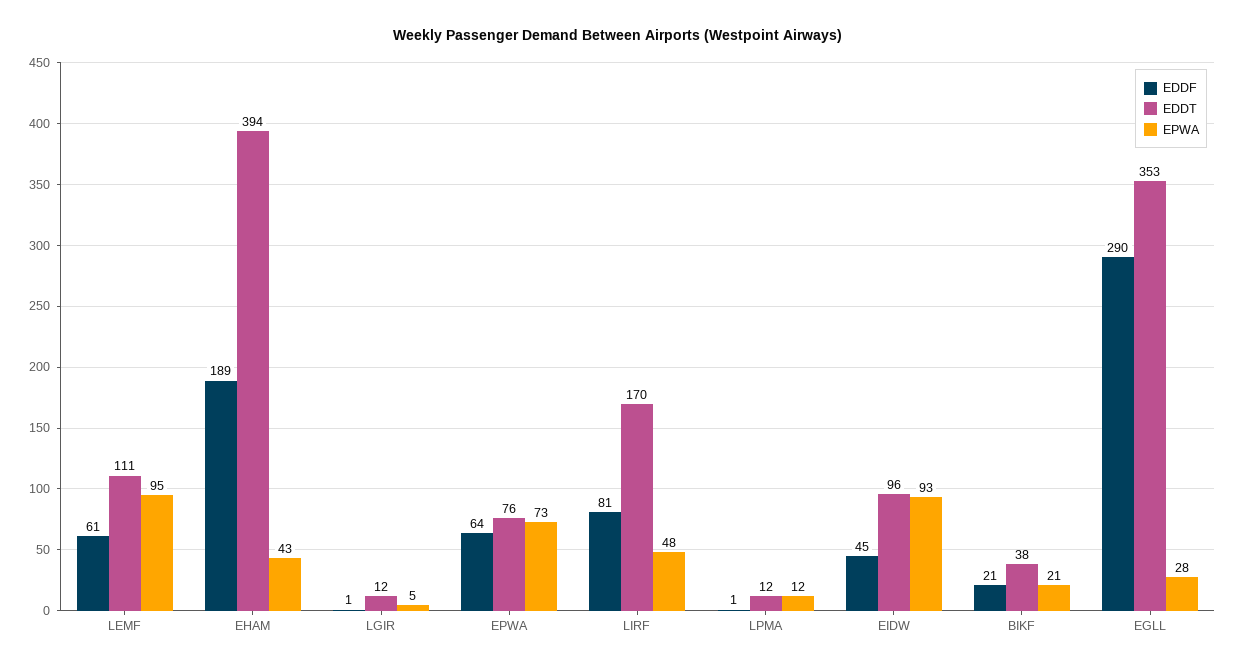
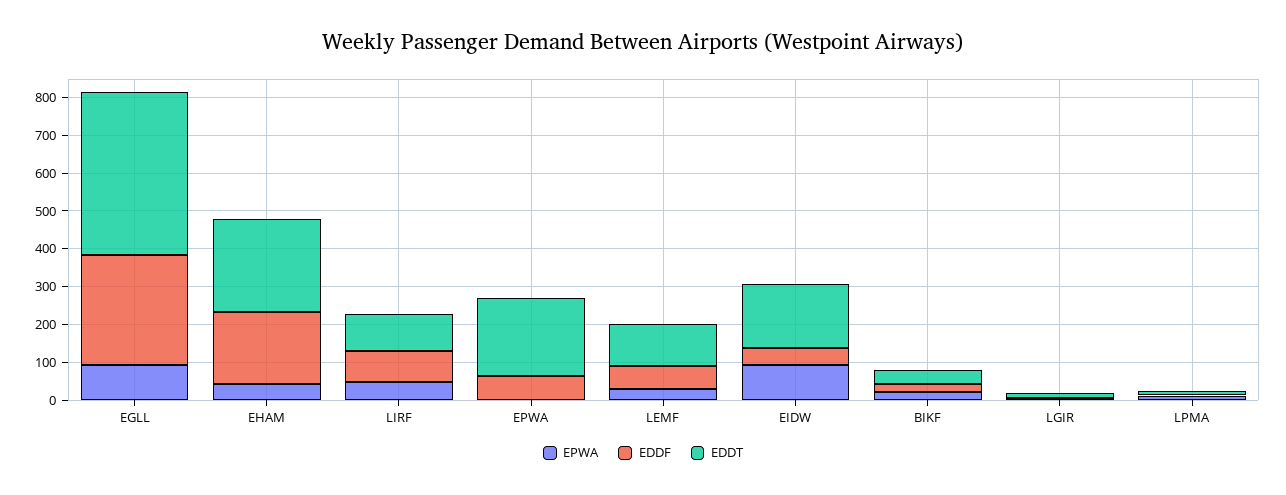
  {
    "EDDF": {
      "LEMF": 61,
      "EHAM": 189,
      "LGIR": 1,
      "EPWA": 64,
      "LIRF": 81,
      "LPMA": 1,
      "EIDW": 45,
      "BIKF": 21,
      "EGLL": 290
    },
    "EDDT": {
      "LEMF": 111,
-     "EHAM": 394,
+     "EHAM": 250,
      "LGIR": 12,
-     "EPWA": 76,
+     "EPWA": 200,
-     "LIRF": 170,
+     "LIRF": 100,
      "LPMA": 12,
-     "EIDW": 96,
+     "EIDW": 175,
      "BIKF": 38,
-     "EGLL": 353
+     "EGLL": 425
    },
    "EPWA": {
-     "LEMF": 95,
+     "LEMF": 25,
      "EHAM": 43,
      "LGIR": 5,
-     "EPWA": 73,
+     "EPWA": 0,
      "LIRF": 48,
      "LPMA": 12,
      "EIDW": 93,
      "BIKF": 21,
-     "EGLL": 28
+     "EGLL": 100
    }
  }

